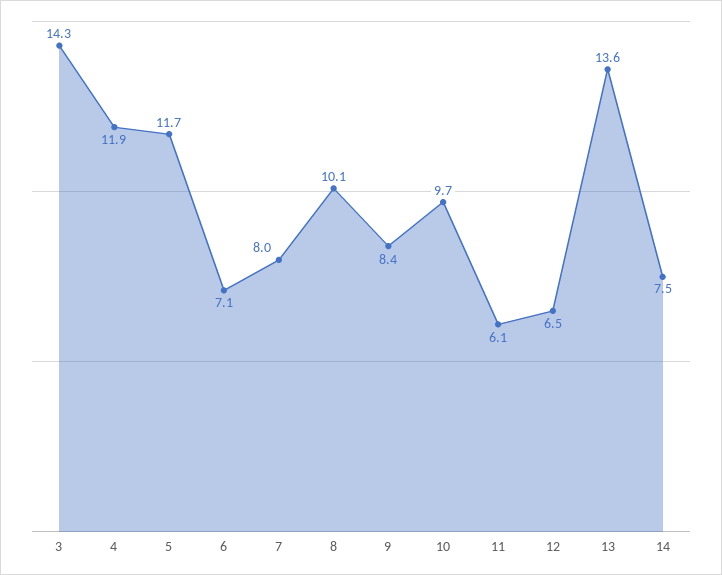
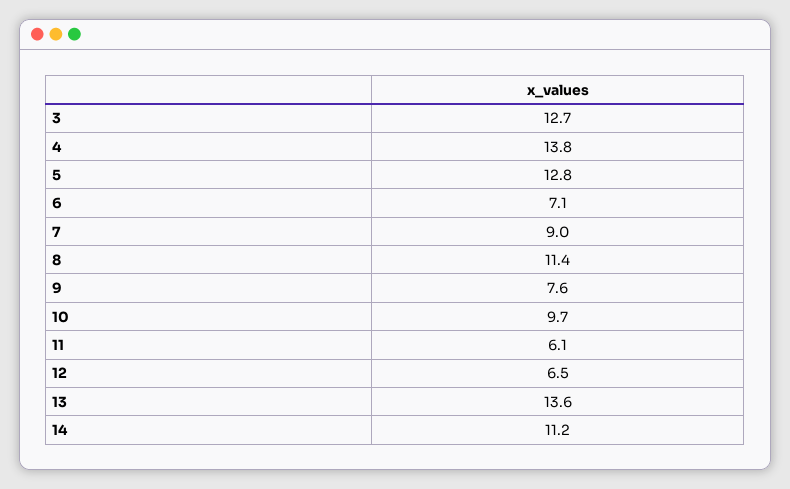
  {
-   "3": 14.3,
+   "3": 12.7,
-   "4": 11.9,
+   "4": 13.8,
-   "5": 11.7,
+   "5": 12.8,
    "6": 7.1,
-   "7": 8,
+   "7": 9,
-   "8": 10.1,
+   "8": 11.4,
-   "9": 8.4,
+   "9": 7.6,
    "10": 9.7,
    "11": 6.1,
    "12": 6.5,
    "13": 13.6,
-   "14": 7.5
+   "14": 11.2
  }

